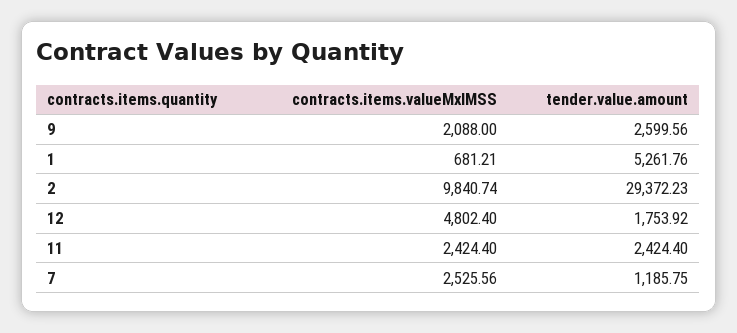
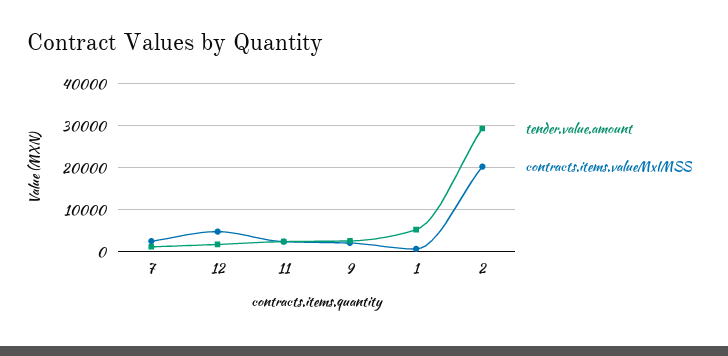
  {
    "contracts.items.valueMxIMSS": {
      "9": 2088,
      "1": 681.21,
-     "2": 9840.74,
+     "2": 20000,
      "12": 4802.4,
      "11": 2424.4,
      "7": 2525.56
    },
    "tender.value.amount": {
      "9": 2599.56,
      "1": 5261.76,
      "2": 29372.23,
      "12": 1753.92,
      "11": 2424.4,
      "7": 1185.75
    }
  }

